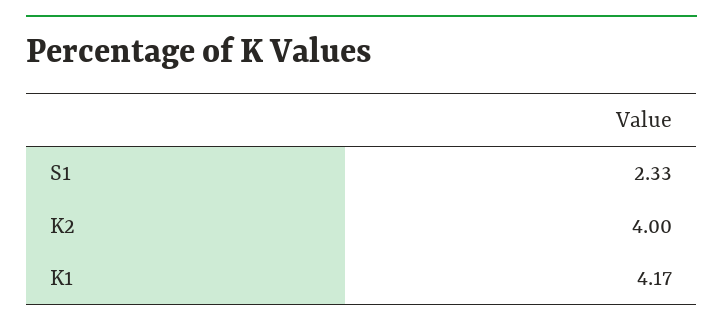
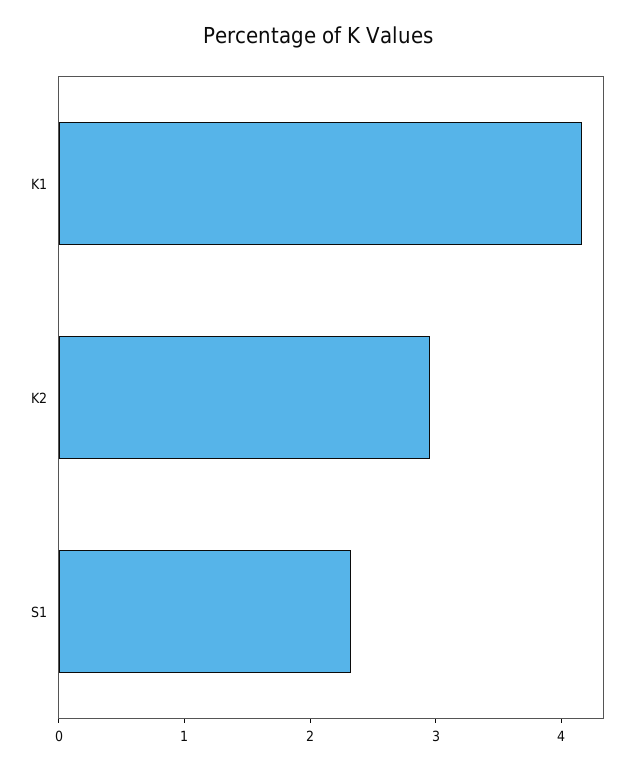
  {
    "S1": 2.33,
-   "K2": 4,
+   "K2": 3,
    "K1": 4.17
  }

